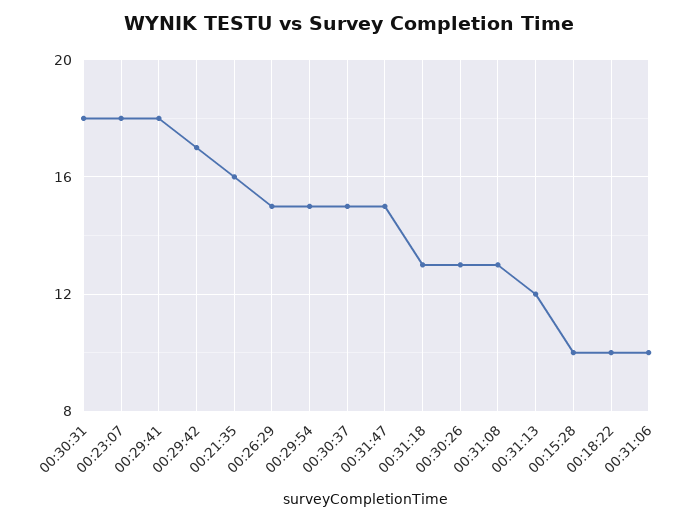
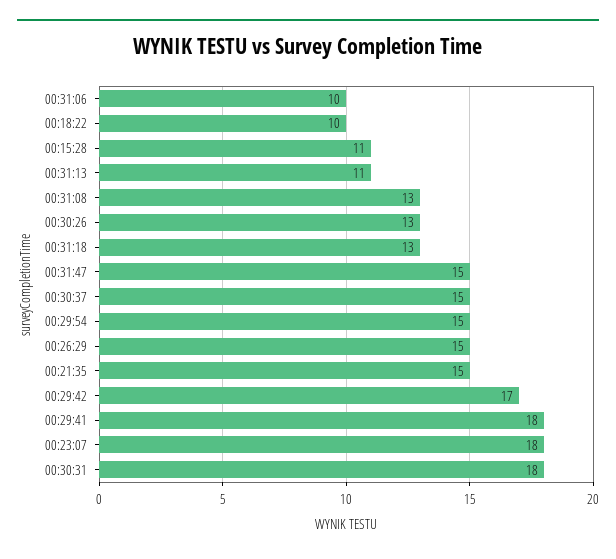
  {
    "00:30:31": 18,
    "00:23:07": 18,
    "00:29:41": 18,
    "00:29:42": 17,
-   "00:21:35": 16,
+   "00:21:35": 15,
    "00:26:29": 15,
    "00:29:54": 15,
    "00:30:37": 15,
    "00:31:47": 15,
    "00:31:18": 13,
    "00:30:26": 13,
    "00:31:08": 13,
-   "00:31:13": 12,
+   "00:31:13": 11,
-   "00:15:28": 10,
+   "00:15:28": 11,
    "00:18:22": 10,
    "00:31:06": 10
  }

